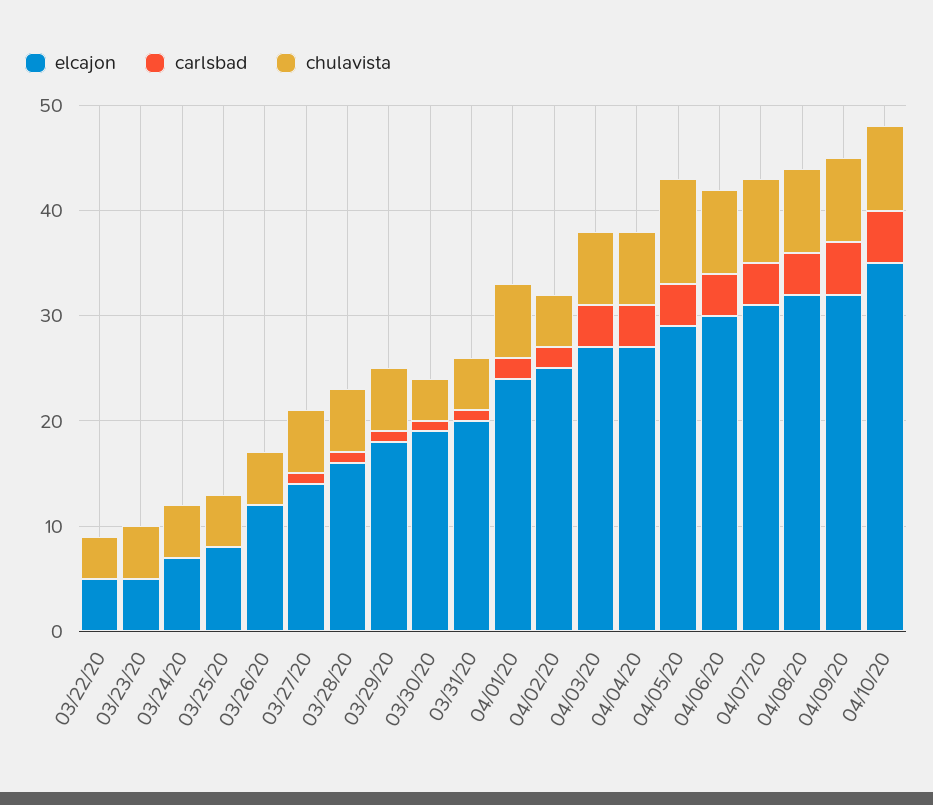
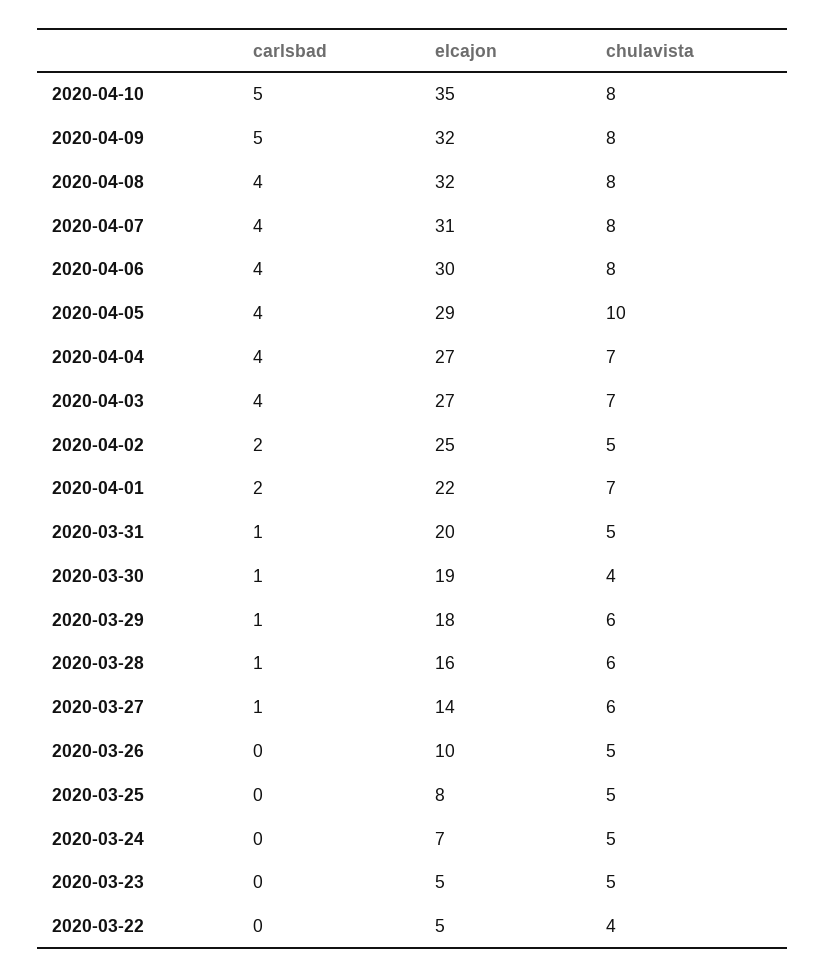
  {
    "elcajon": {
      "03/22/20": 5,
      "03/23/20": 5,
      "03/24/20": 7,
      "03/25/20": 8,
-     "03/26/20": 12,
+     "03/26/20": 10,
      "03/27/20": 14,
      "03/28/20": 16,
      "03/29/20": 18,
      "03/30/20": 19,
      "03/31/20": 20,
-     "04/01/20": 24,
+     "04/01/20": 22,
      "04/02/20": 25,
      "04/03/20": 27,
      "04/04/20": 27,
      "04/05/20": 29,
      "04/06/20": 30,
      "04/07/20": 31,
      "04/08/20": 32,
      "04/09/20": 32,
      "04/10/20": 35
    },
    "carlsbad": {
      "03/22/20": 0,
      "03/23/20": 0,
      "03/24/20": 0,
      "03/25/20": 0,
      "03/26/20": 0,
      "03/27/20": 1,
      "03/28/20": 1,
      "03/29/20": 1,
      "03/30/20": 1,
      "03/31/20": 1,
      "04/01/20": 2,
      "04/02/20": 2,
      "04/03/20": 4,
      "04/04/20": 4,
      "04/05/20": 4,
      "04/06/20": 4,
      "04/07/20": 4,
      "04/08/20": 4,
      "04/09/20": 5,
      "04/10/20": 5
    },
    "chulavista": {
      "03/22/20": 4,
      "03/23/20": 5,
      "03/24/20": 5,
      "03/25/20": 5,
      "03/26/20": 5,
      "03/27/20": 6,
      "03/28/20": 6,
      "03/29/20": 6,
      "03/30/20": 4,
      "03/31/20": 5,
      "04/01/20": 7,
      "04/02/20": 5,
      "04/03/20": 7,
      "04/04/20": 7,
      "04/05/20": 10,
      "04/06/20": 8,
      "04/07/20": 8,
      "04/08/20": 8,
      "04/09/20": 8,
      "04/10/20": 8
    }
  }

